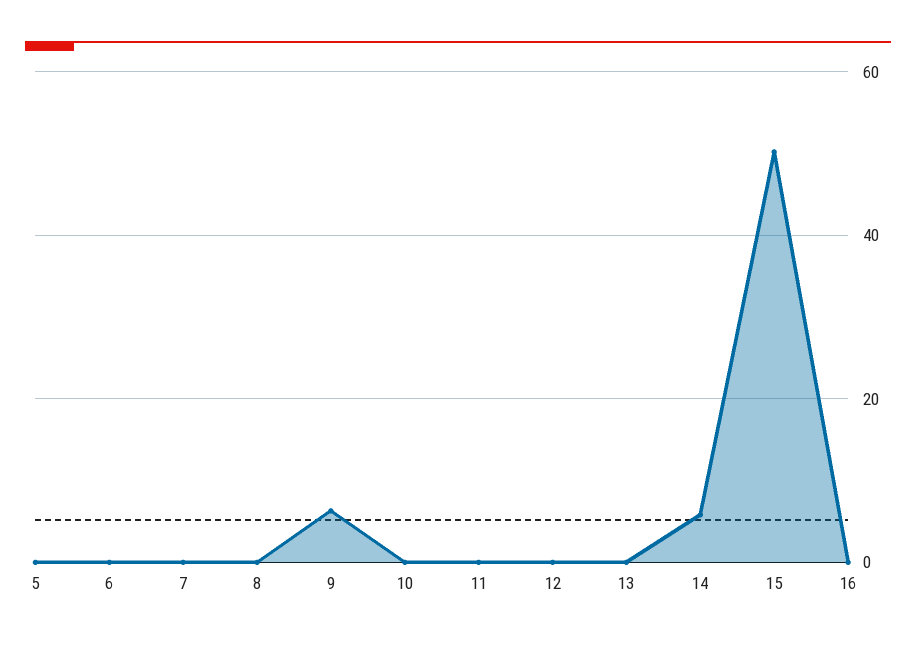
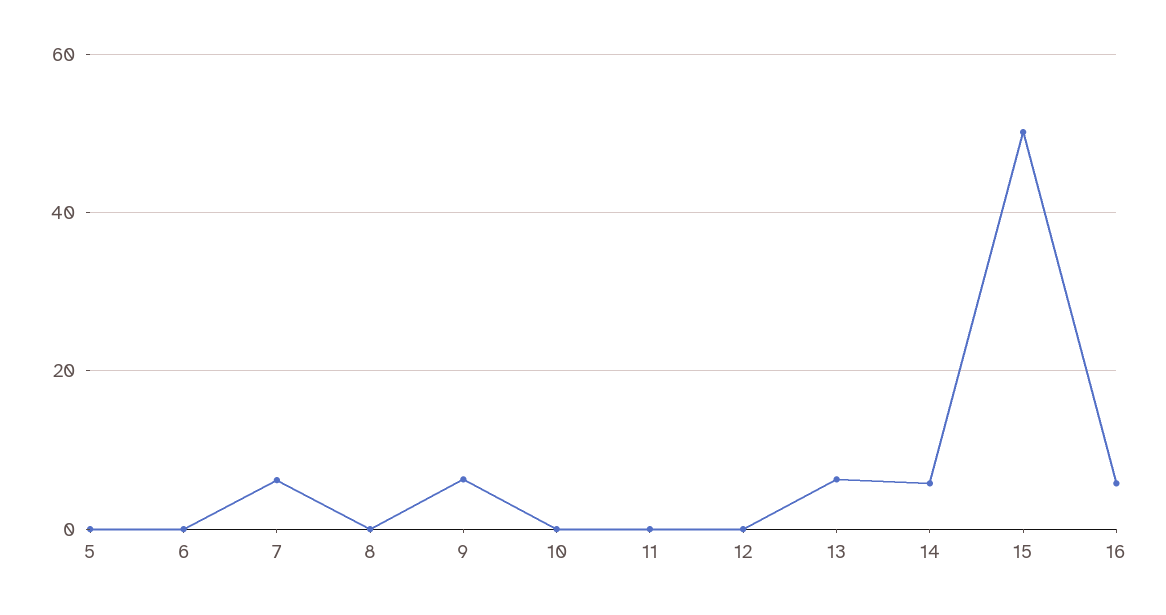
  {
    "5": 0,
    "6": 0,
-   "7": 0,
+   "7": 6,
    "8": 0,
    "9": 6,
    "10": 0,
    "11": 0,
    "12": 0,
-   "13": 0,
+   "13": 6,
    "14": 6,
    "15": 50,
-   "16": 0
+   "16": 6
  }

